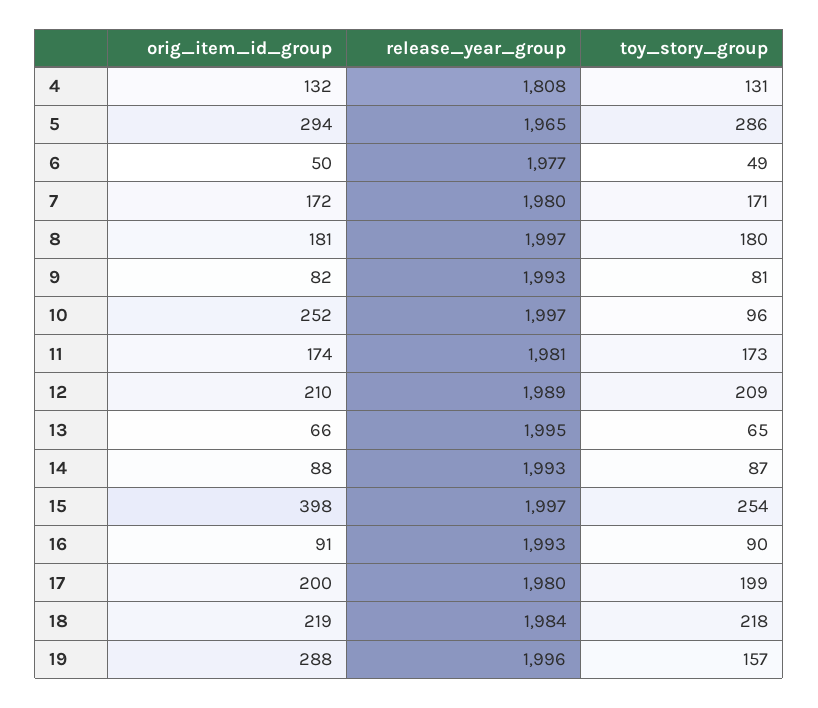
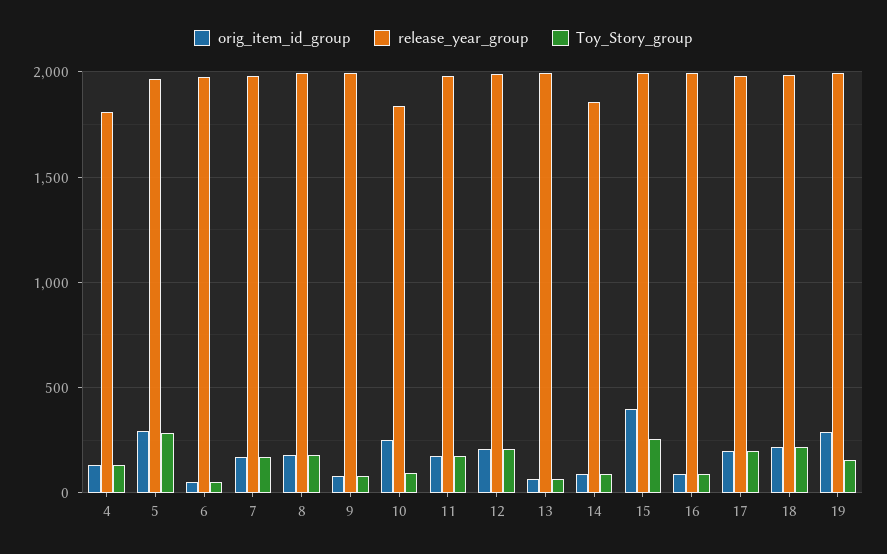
  {
    "orig_item_id_group": {
      "4": 132,
      "5": 294,
      "6": 50,
      "7": 172,
      "8": 181,
      "9": 82,
      "10": 252,
      "11": 174,
      "12": 210,
      "13": 66,
      "14": 88,
      "15": 398,
      "16": 91,
      "17": 200,
      "18": 219,
      "19": 288
    },
    "release_year_group": {
      "4": 1808,
      "5": 1965,
      "6": 1977,
      "7": 1980,
      "8": 1997,
      "9": 1993,
-     "10": 1997,
+     "10": 1850,
      "11": 1981,
      "12": 1989,
      "13": 1995,
-     "14": 1993,
+     "14": 1850,
      "15": 1997,
      "16": 1993,
      "17": 1980,
      "18": 1984,
      "19": 1996
    },
    "toy_story_group": {
      "4": 131,
      "5": 286,
      "6": 49,
      "7": 171,
      "8": 180,
      "9": 81,
      "10": 96,
      "11": 173,
      "12": 209,
      "13": 65,
      "14": 87,
      "15": 254,
      "16": 90,
      "17": 199,
      "18": 218,
      "19": 157
    }
  }

